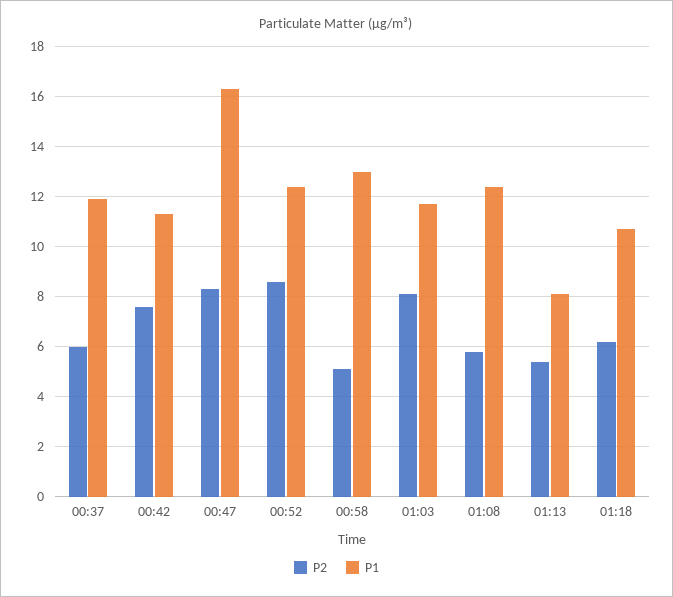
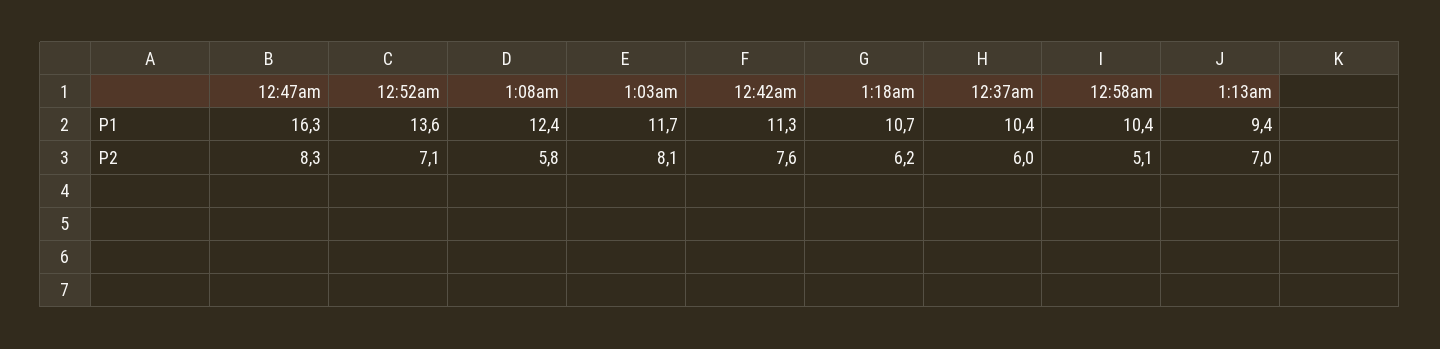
  {
    "P2": {
      "00:37": 6,
      "00:42": 7.6,
      "00:47": 8.3,
-     "00:52": 8.5,
+     "00:52": 7.1,
      "00:58": 5.1,
      "01:03": 8.1,
      "01:08": 5.8,
-     "01:13": 5.5,
+     "01:13": 7,
      "01:18": 6.2
    },
    "P1": {
-     "00:37": 12,
+     "00:37": 10.4,
      "00:42": 11.3,
      "00:47": 16.3,
-     "00:52": 12.5,
+     "00:52": 13.6,
-     "00:58": 13,
+     "00:58": 10.4,
      "01:03": 11.7,
      "01:08": 12.4,
-     "01:13": 8,
+     "01:13": 9.4,
      "01:18": 10.7
    }
  }

